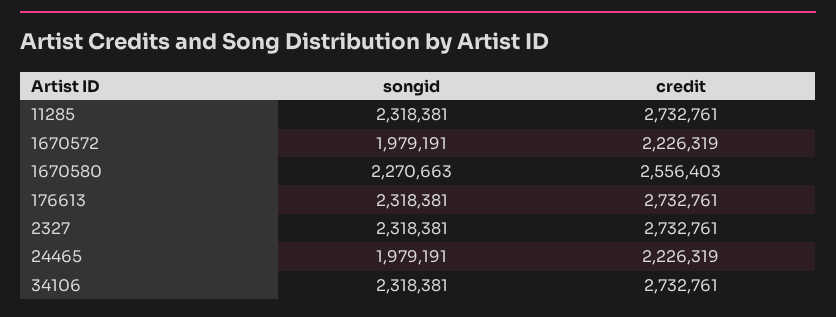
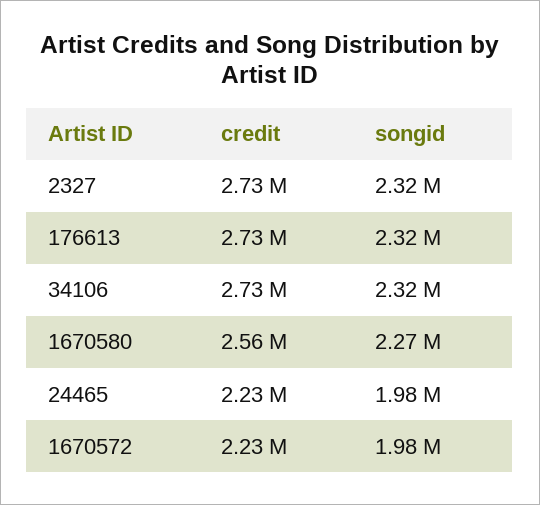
  {
    "songid": {
-     "11285": 2318381,
      "1670572": 1979191,
      "1670580": 2270663,
      "176613": 2318381,
      "2327": 2318381,
      "24465": 1979191,
      "34106": 2318381
    },
    "credit": {
-     "11285": 2732761,
      "1670572": 2226319,
      "1670580": 2556403,
      "176613": 2732761,
      "2327": 2732761,
      "24465": 2226319,
      "34106": 2732761
    }
  }

